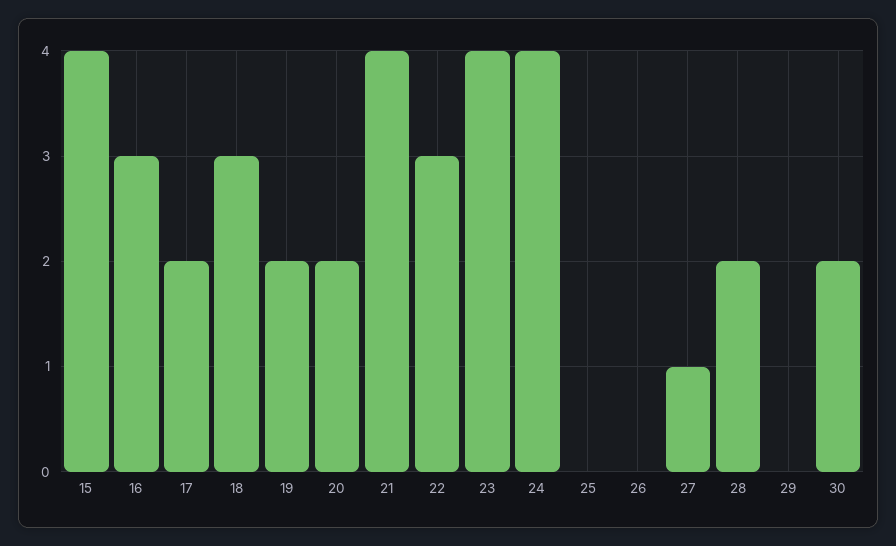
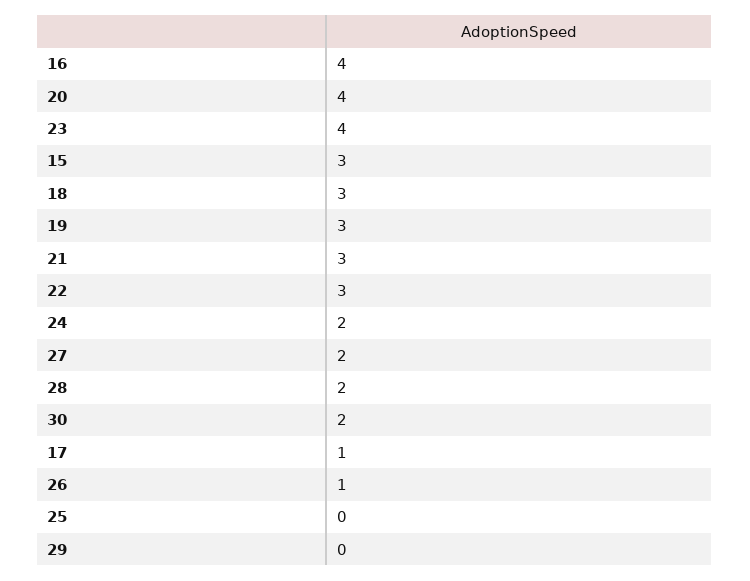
  {
-   "15": 4,
+   "15": 3,
-   "16": 3,
+   "16": 4,
-   "17": 2,
+   "17": 1,
    "18": 3,
-   "19": 2,
+   "19": 3,
-   "20": 2,
+   "20": 4,
-   "21": 4,
+   "21": 3,
    "22": 3,
    "23": 4,
-   "24": 4,
+   "24": 2,
    "25": 0,
-   "26": 0,
+   "26": 1,
-   "27": 1,
+   "27": 2,
    "28": 2,
    "29": 0,
    "30": 2
  }

